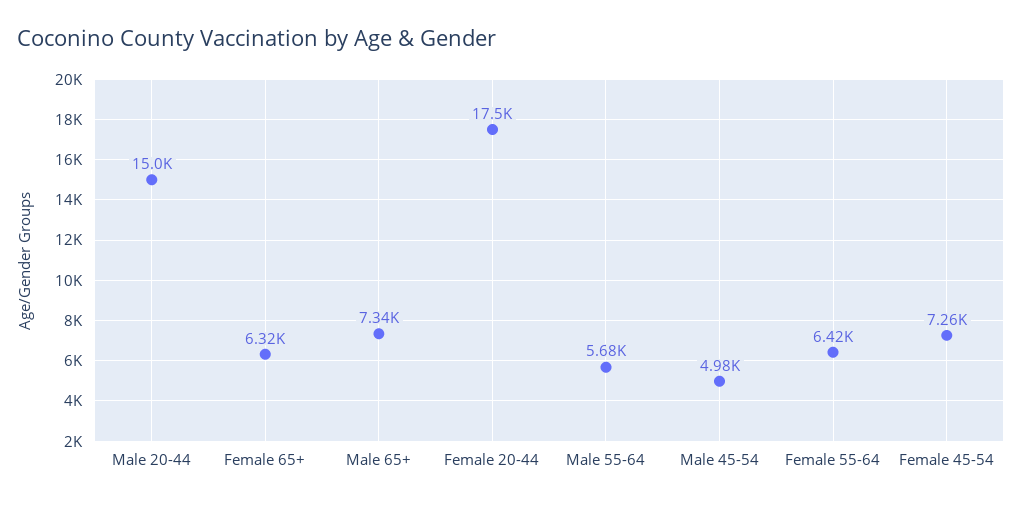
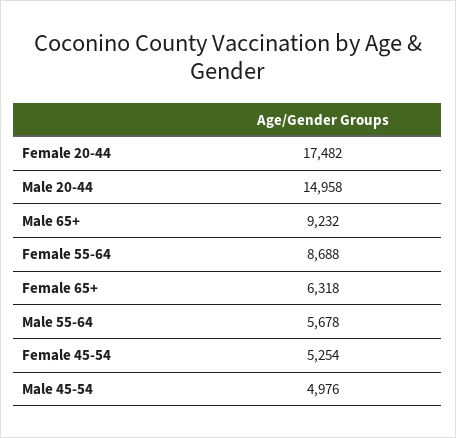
  {
    "Male 20-44": 14958,
    "Female 65+": 6318,
-   "Male 65+": 7340,
+   "Male 65+": 9232,
    "Female 20-44": 17482,
    "Male 55-64": 5678,
    "Male 45-54": 4976,
-   "Female 55-64": 6420,
+   "Female 55-64": 8688,
-   "Female 45-54": 7260
+   "Female 45-54": 5254
  }

